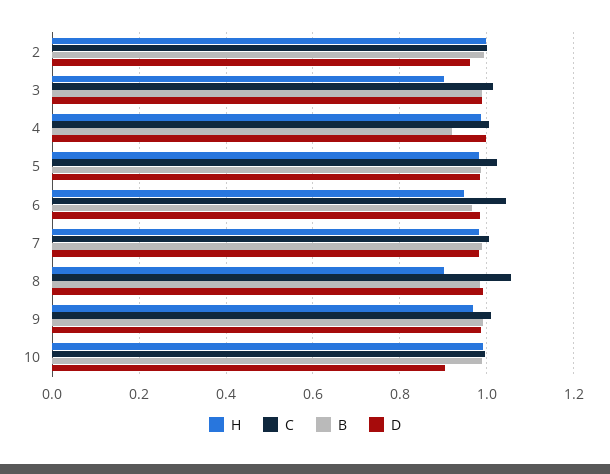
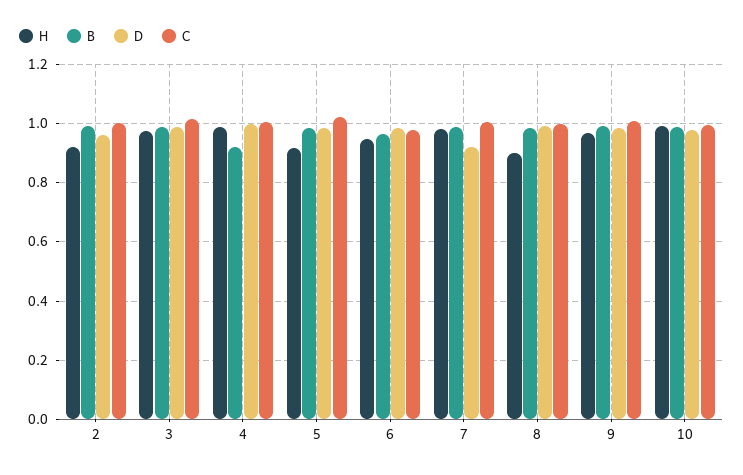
  {
    "H": {
-     "2": 1,
+     "2": 0.925,
-     "3": 0.9,
+     "3": 0.975,
      "4": 0.98,
-     "5": 0.98,
+     "5": 0.925,
      "6": 0.94,
      "7": 0.98,
      "8": 0.9,
      "9": 0.96,
      "10": 1
    },
    "C": {
      "2": 1,
      "3": 1.02,
      "4": 1,
      "5": 1.02,
-     "6": 1.04,
+     "6": 0.975,
      "7": 1,
-     "8": 1.06,
+     "8": 1,
      "9": 1.02,
      "10": 1
    },
    "B": {
      "2": 1,
      "3": 0.98,
      "4": 0.92,
      "5": 0.98,
      "6": 0.96,
      "7": 1,
      "8": 0.98,
      "9": 1,
      "10": 0.98
    },
    "D": {
      "2": 0.96,
      "3": 0.98,
      "4": 1,
      "5": 0.98,
      "6": 0.98,
-     "7": 0.98,
+     "7": 0.925,
      "8": 1,
      "9": 0.98,
-     "10": 0.9
+     "10": 0.975
    }
  }

